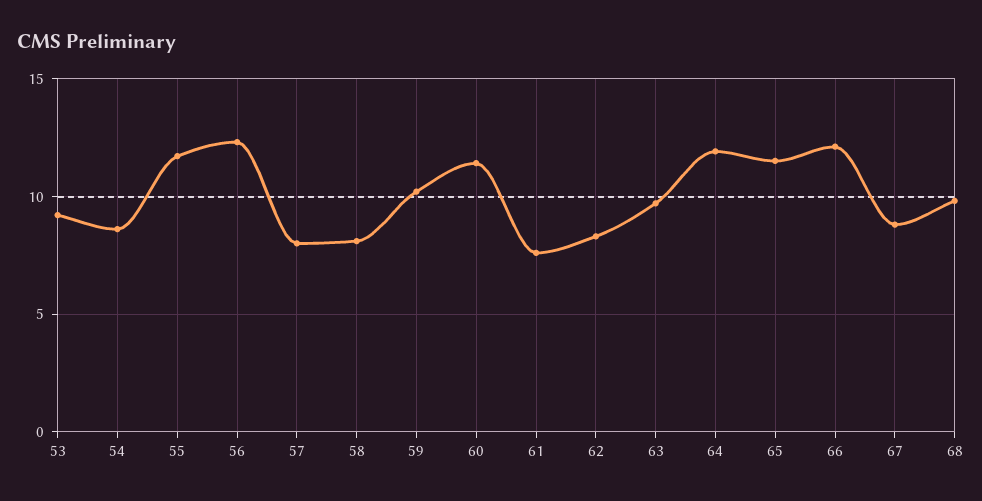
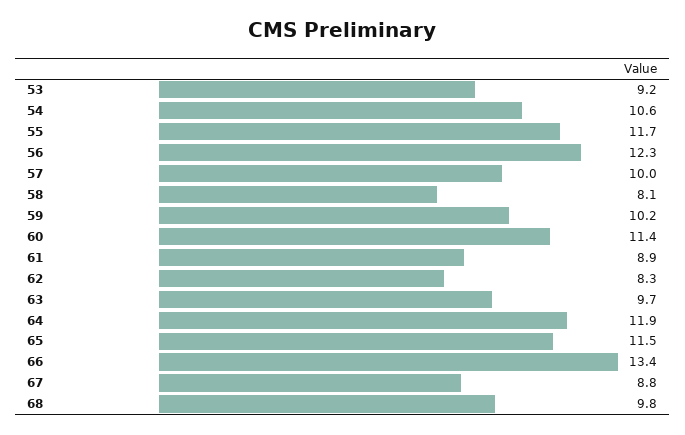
  {
    "53": 9.2,
-   "54": 8.5,
+   "54": 10.6,
    "55": 11.7,
    "56": 12.3,
-   "57": 8,
+   "57": 10,
    "58": 8.1,
    "59": 10.2,
    "60": 11.4,
-   "61": 7.5,
+   "61": 8.9,
    "62": 8.3,
    "63": 9.7,
    "64": 11.9,
    "65": 11.5,
-   "66": 12,
+   "66": 13.4,
    "67": 8.8,
    "68": 9.8
  }

